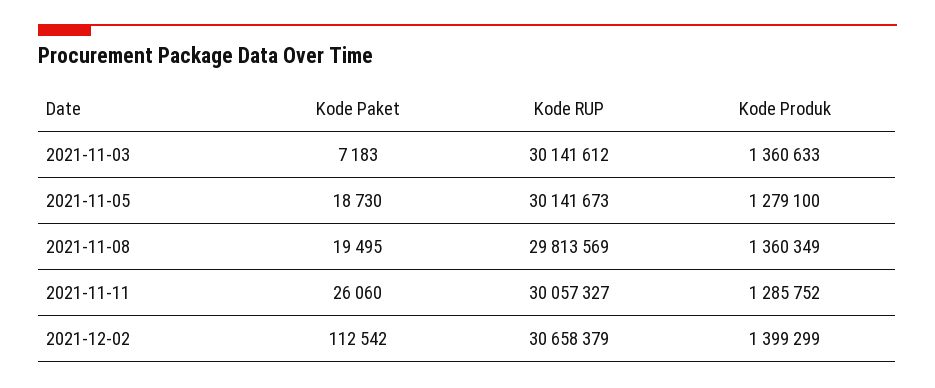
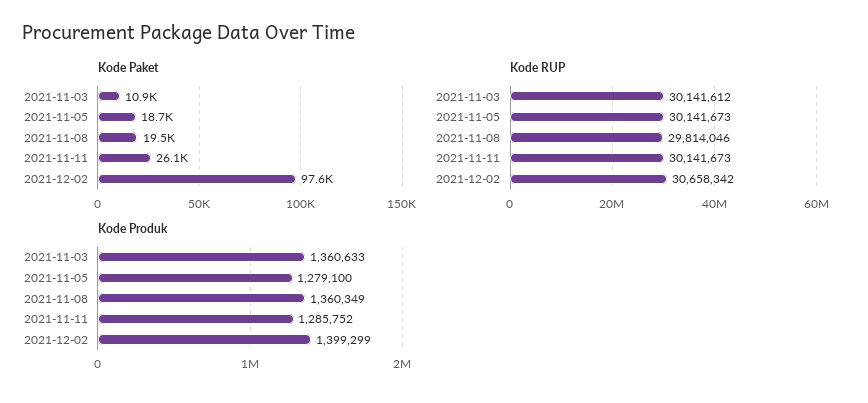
  {
    "Kode Paket": {
-     "2021-11-03": 7183,
+     "2021-11-03": 10900,
      "2021-11-05": 18730,
      "2021-11-08": 19495,
      "2021-11-11": 26060,
-     "2021-12-02": 112542
+     "2021-12-02": 97600
    },
    "Kode RUP": {
      "2021-11-03": 30141612,
      "2021-11-05": 30141673,
-     "2021-11-08": 29813569,
+     "2021-11-08": 29814046,
-     "2021-11-11": 30057327,
+     "2021-11-11": 30141673,
-     "2021-12-02": 30658379
+     "2021-12-02": 30658342
    },
    "Kode Produk": {
      "2021-11-03": 1360633,
      "2021-11-05": 1279100,
      "2021-11-08": 1360349,
      "2021-11-11": 1285752,
      "2021-12-02": 1399299
    }
  }

